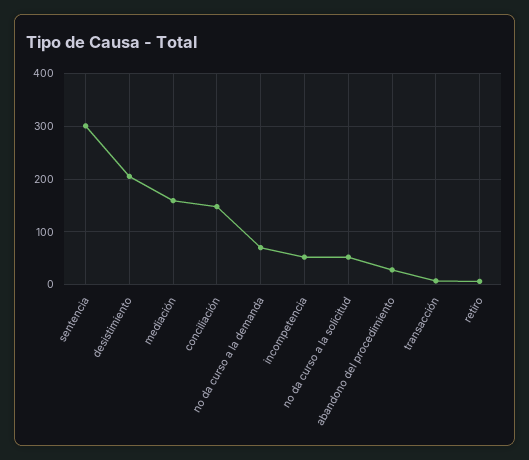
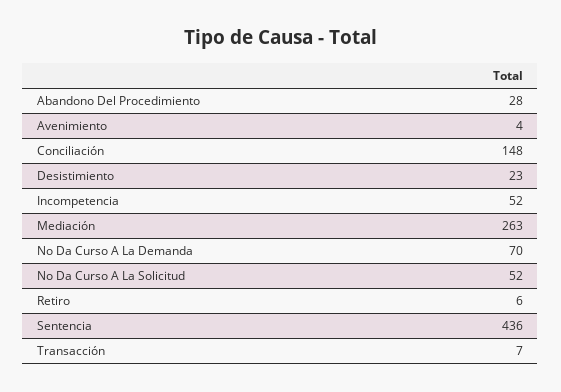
  {
-   "sentencia": 300,
+   "sentencia": 436,
-   "desistimiento": 200,
+   "desistimiento": 23,
-   "mediación": 160,
+   "mediación": 263,
    "conciliación": 148,
    "no da curso a la demanda": 70,
    "incompetencia": 52,
    "no da curso a la solicitud": 52,
    "abandono del procedimiento": 28,
    "transacción": 7,
-   "retiro": 6
+   "retiro": 6,
+   "Avenimiento": 4
  }

